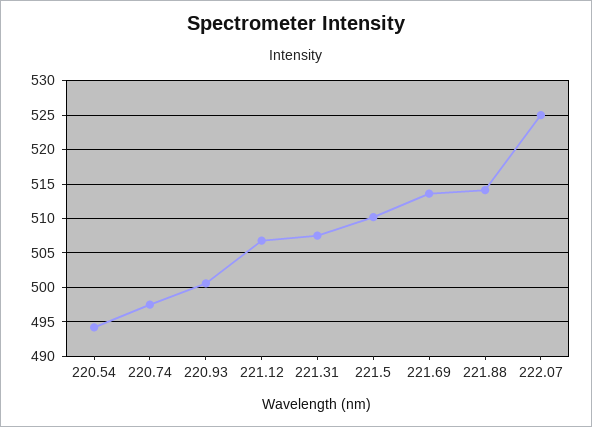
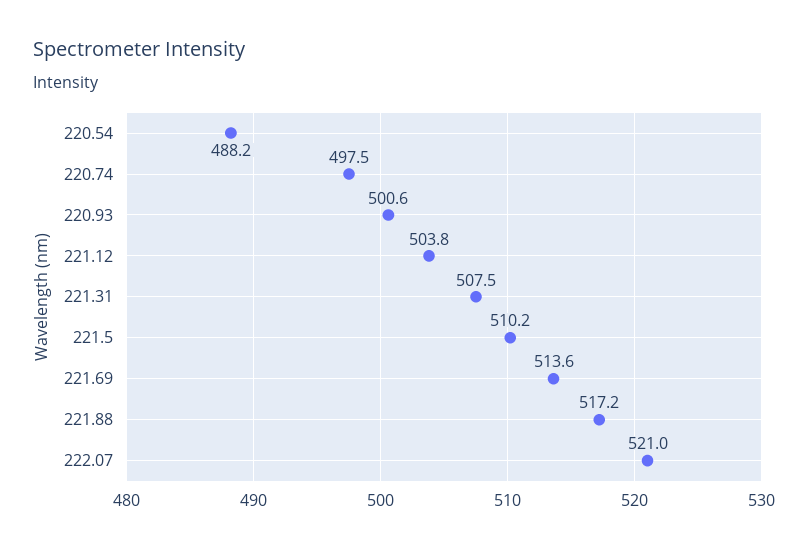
  {
-   "220.54": 494,
+   "220.54": 488.2,
    "220.74": 497.5,
    "220.93": 500.6,
-   "221.12": 507,
+   "221.12": 503.8,
    "221.31": 507.5,
    "221.5": 510.2,
    "221.69": 513.6,
-   "221.88": 514,
+   "221.88": 517.2,
-   "222.07": 525
+   "222.07": 521
  }

